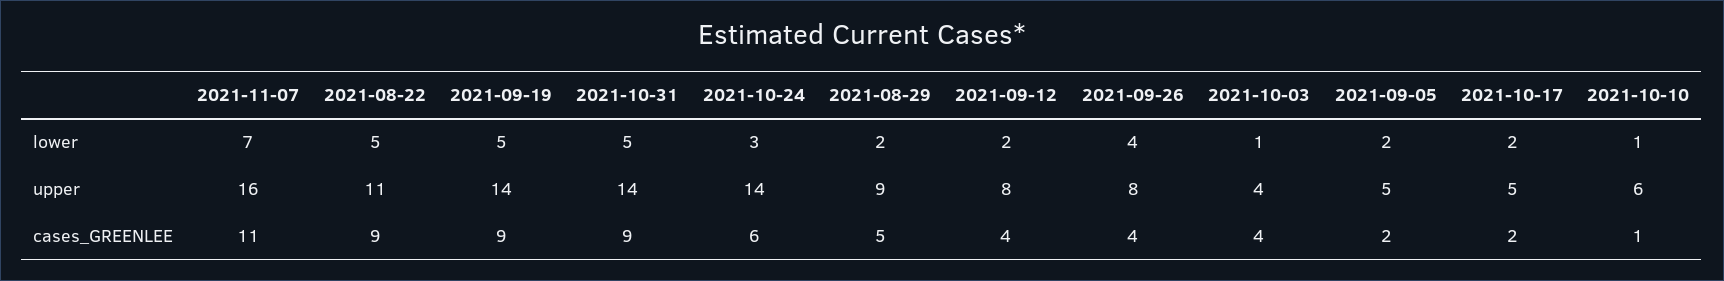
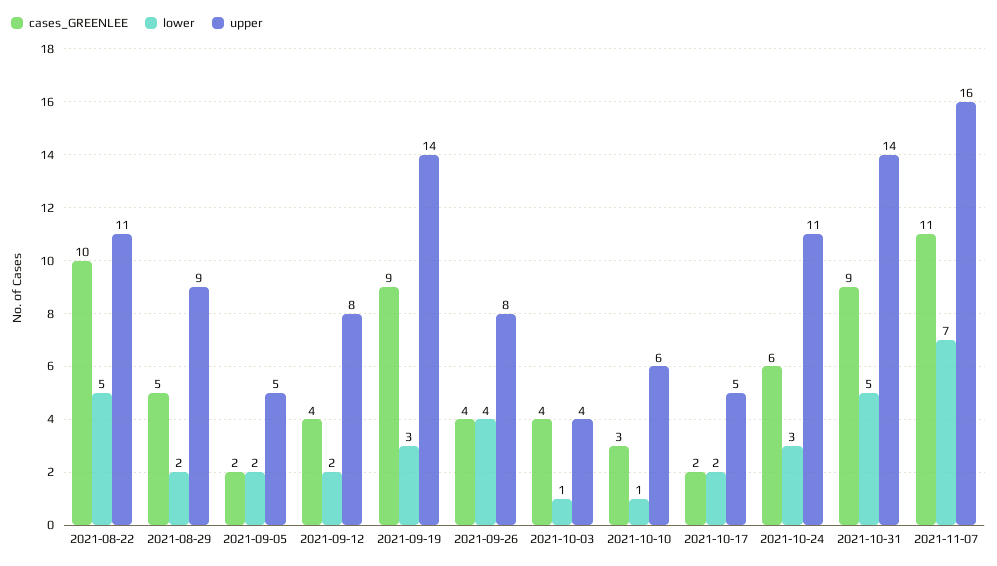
  {
    "lower": {
      "2021-11-07": 7,
      "2021-08-22": 5,
-     "2021-09-19": 5,
+     "2021-09-19": 3,
      "2021-10-31": 5,
      "2021-10-24": 3,
      "2021-08-29": 2,
      "2021-09-12": 2,
      "2021-09-26": 4,
      "2021-10-03": 1,
      "2021-09-05": 2,
      "2021-10-17": 2,
      "2021-10-10": 1
    },
    "upper": {
      "2021-11-07": 16,
      "2021-08-22": 11,
      "2021-09-19": 14,
      "2021-10-31": 14,
-     "2021-10-24": 14,
+     "2021-10-24": 11,
      "2021-08-29": 9,
      "2021-09-12": 8,
      "2021-09-26": 8,
      "2021-10-03": 4,
      "2021-09-05": 5,
      "2021-10-17": 5,
      "2021-10-10": 6
    },
    "cases_GREENLEE": {
      "2021-11-07": 11,
-     "2021-08-22": 9,
+     "2021-08-22": 10,
      "2021-09-19": 9,
      "2021-10-31": 9,
      "2021-10-24": 6,
      "2021-08-29": 5,
      "2021-09-12": 4,
      "2021-09-26": 4,
      "2021-10-03": 4,
      "2021-09-05": 2,
      "2021-10-17": 2,
-     "2021-10-10": 1
+     "2021-10-10": 3
    }
  }

